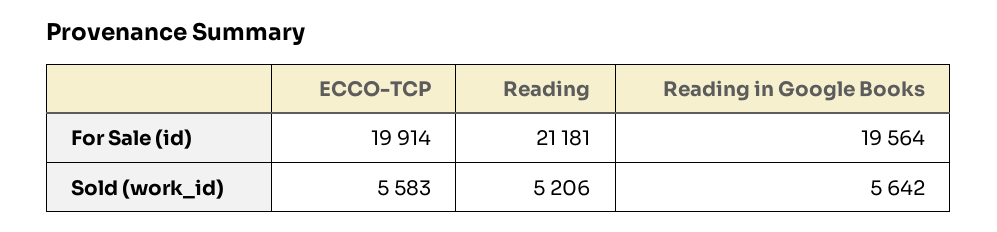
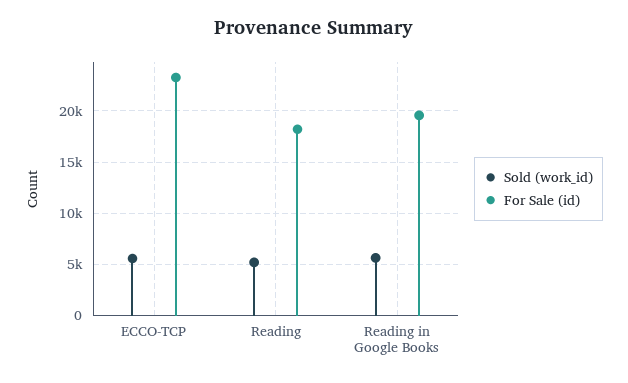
  {
    "For Sale (id)": {
-     "ECCO-TCP": 19914,
+     "ECCO-TCP": 23000,
-     "Reading": 21181,
+     "Reading": 18000,
      "Reading in Google Books": 19564
    },
    "Sold (work_id)": {
      "ECCO-TCP": 5583,
      "Reading": 5206,
      "Reading in Google Books": 5642
    }
  }

